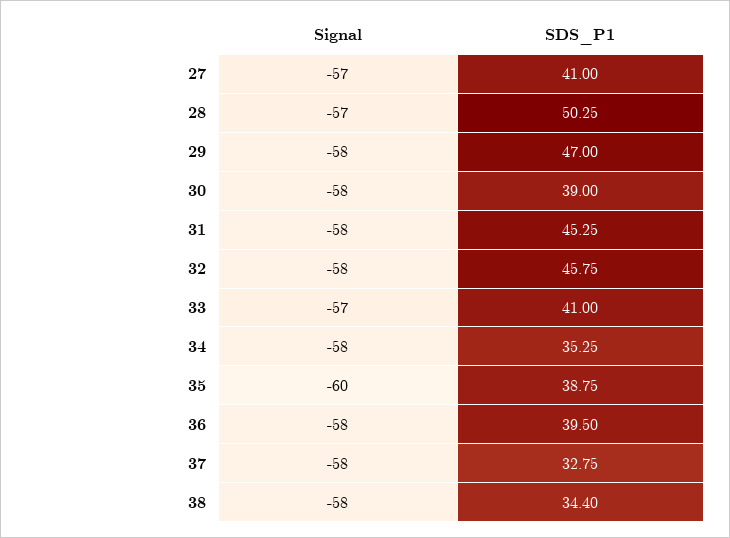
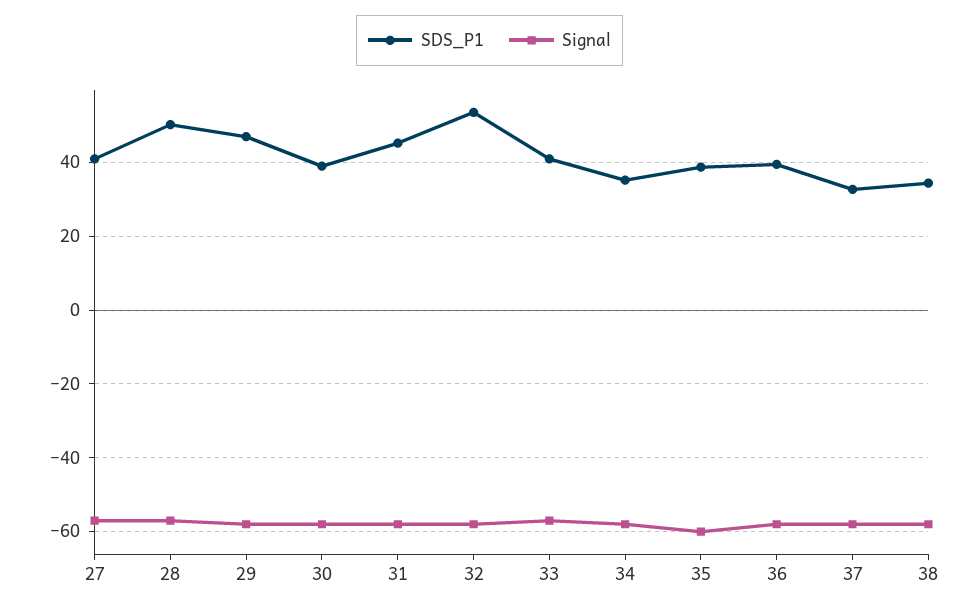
  {
    "Signal": {
      "27": -57,
      "28": -57,
      "29": -58,
      "30": -58,
      "31": -58,
      "32": -58,
      "33": -57,
      "34": -58,
      "35": -60,
      "36": -58,
      "37": -58,
      "38": -58
    },
    "SDS_P1": {
      "27": 41,
      "28": 50.25,
      "29": 47,
      "30": 39,
      "31": 45.25,
-     "32": 45.75,
+     "32": 54,
      "33": 41,
      "34": 35.25,
      "35": 38.75,
      "36": 39.5,
      "37": 32.75,
      "38": 34.4
    }
  }

